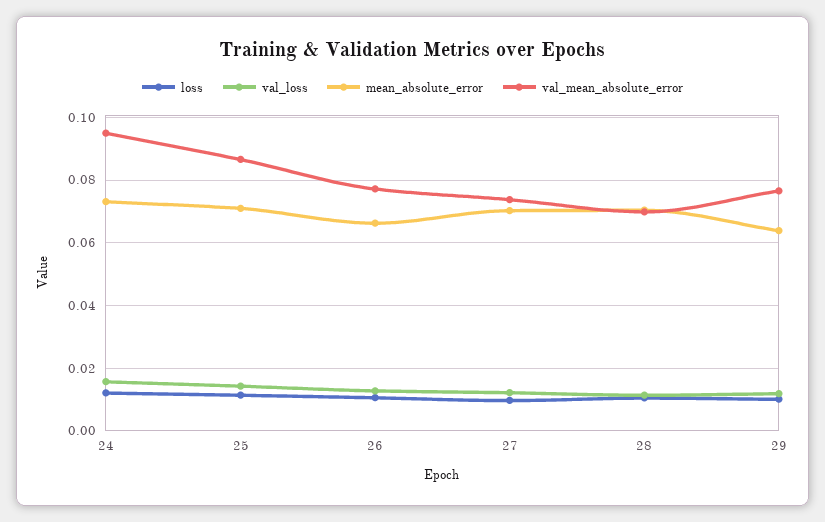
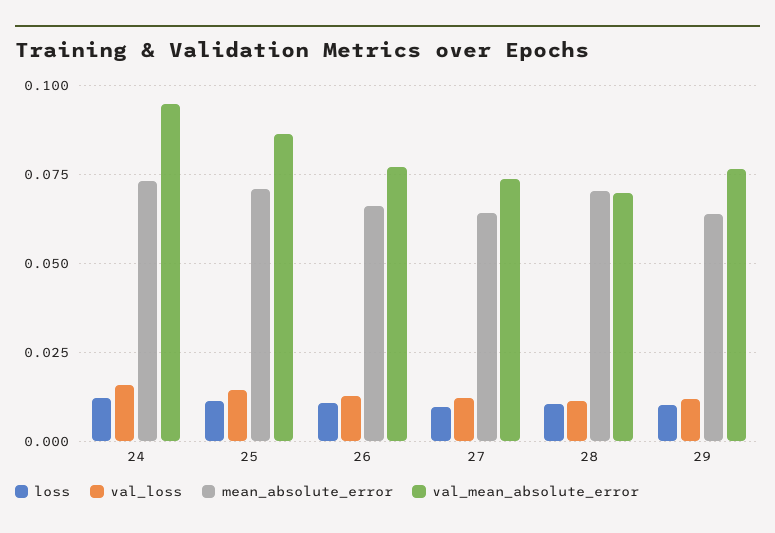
  {
    "loss": {
      "24": 0.012,
      "25": 0.012,
      "26": 0.01,
      "27": 0.01,
      "28": 0.01,
      "29": 0.01
    },
    "val_loss": {
      "24": 0.016,
      "25": 0.014,
      "26": 0.012,
      "27": 0.012,
      "28": 0.012,
      "29": 0.012
    },
    "mean_absolute_error": {
      "24": 0.074,
      "25": 0.072,
      "26": 0.066,
-     "27": 0.07,
+     "27": 0.065,
      "28": 0.07,
      "29": 0.064
    },
    "val_mean_absolute_error": {
      "24": 0.096,
      "25": 0.086,
      "26": 0.078,
      "27": 0.074,
      "28": 0.07,
      "29": 0.076
    }
  }

